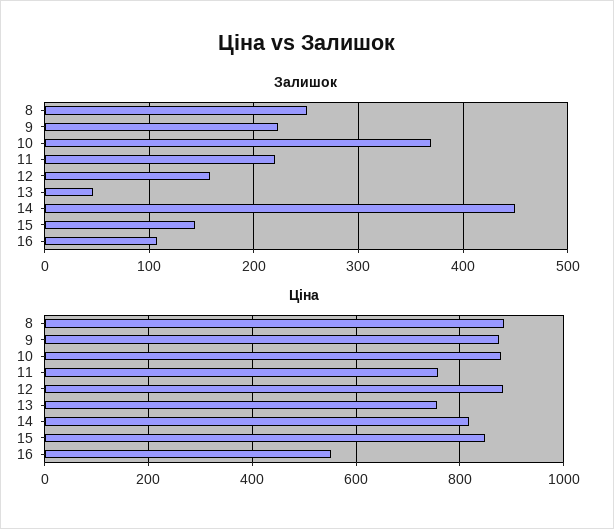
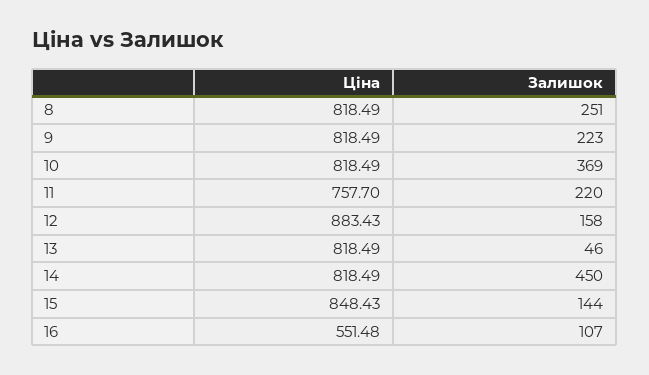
  {
    "Залишок": {
      "8": 251,
      "9": 223,
      "10": 369,
      "11": 220,
      "12": 158,
      "13": 46,
      "14": 450,
      "15": 144,
      "16": 107
    },
    "Ціна": {
-     "8": 880,
+     "8": 818.49,
-     "9": 880,
+     "9": 818.49,
-     "10": 880,
+     "10": 818.49,
      "11": 757.7,
      "12": 883.43,
-     "13": 760,
+     "13": 818.49,
      "14": 818.49,
      "15": 848.43,
      "16": 551.48
    }
  }

